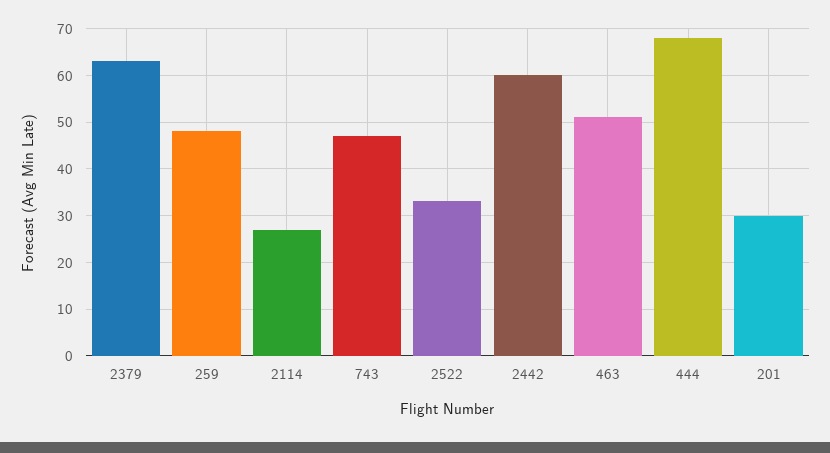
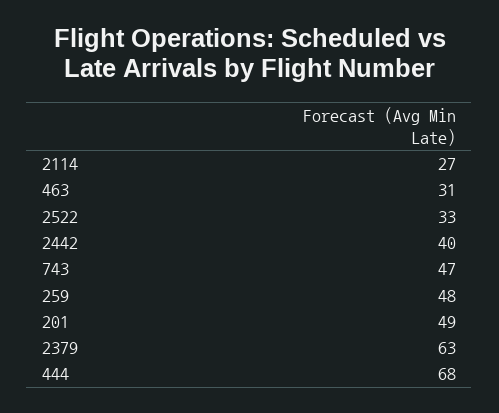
  {
    "2379": 63,
    "259": 48,
    "2114": 27,
    "743": 47,
    "2522": 33,
-   "2442": 60,
+   "2442": 40,
-   "463": 50,
+   "463": 31,
    "444": 68,
-   "201": 30
+   "201": 49
  }

